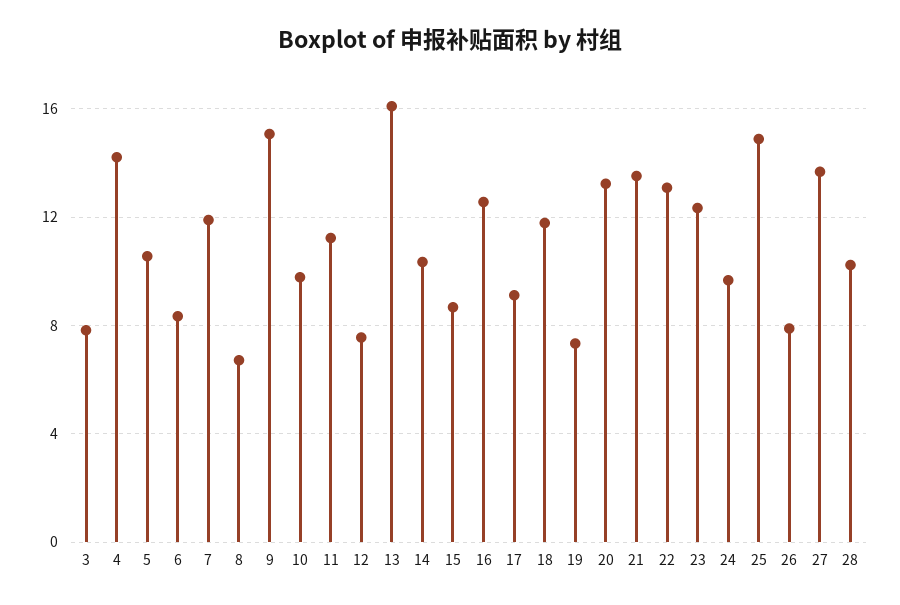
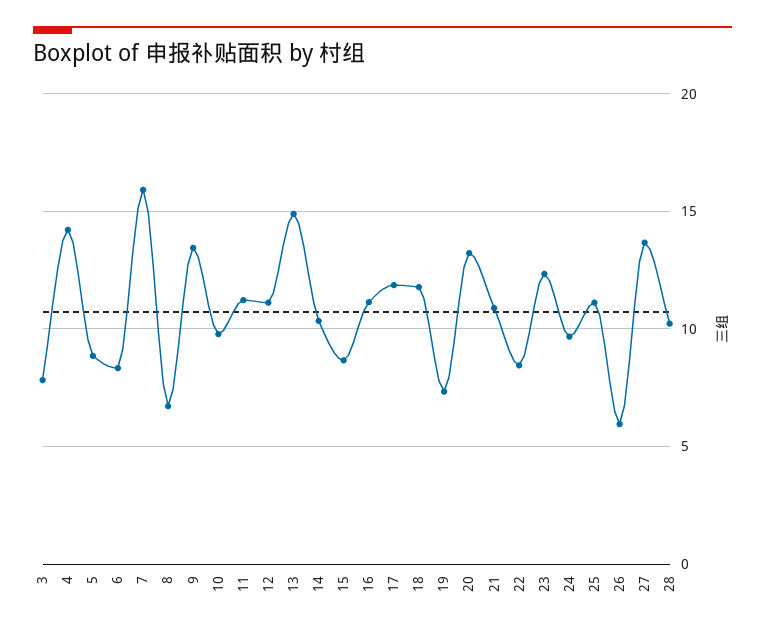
  {
    "3": 8,
    "4": 14,
-   "5": 10.5,
+   "5": 9,
    "6": 8.5,
-   "7": 12,
+   "7": 16,
    "8": 6.5,
-   "9": 15,
+   "9": 13.5,
    "10": 10,
    "11": 11,
-   "12": 7.5,
+   "12": 11,
-   "13": 16,
+   "13": 15,
    "14": 10.5,
    "15": 8.5,
-   "16": 12.5,
+   "16": 11,
-   "17": 9,
+   "17": 12,
    "18": 12,
    "19": 7.5,
    "20": 13,
-   "21": 13.5,
+   "21": 11,
-   "22": 13,
+   "22": 8.5,
    "23": 12.5,
    "24": 9.5,
-   "25": 15,
+   "25": 11,
-   "26": 8,
+   "26": 6,
    "27": 13.5,
    "28": 10
  }

